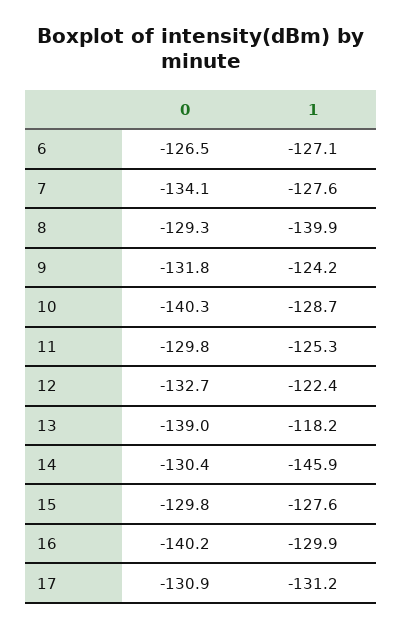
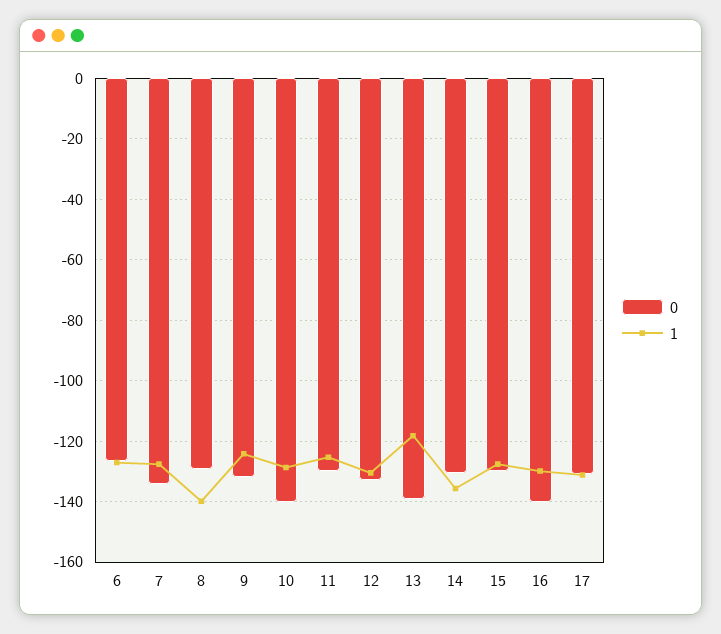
  {
    "0": {
      "6": -126.5,
      "7": -134.1,
      "8": -129.3,
      "9": -131.8,
      "10": -140.3,
      "11": -129.8,
      "12": -132.7,
      "13": -139,
      "14": -130.4,
      "15": -129.8,
      "16": -140.2,
      "17": -130.9
    },
    "1": {
      "6": -127.1,
      "7": -127.6,
      "8": -139.9,
      "9": -124.2,
      "10": -128.7,
      "11": -125.3,
-     "12": -122.4,
+     "12": -130,
      "13": -118.2,
-     "14": -145.9,
+     "14": -136,
      "15": -127.6,
      "16": -129.9,
      "17": -131.2
    }
  }

